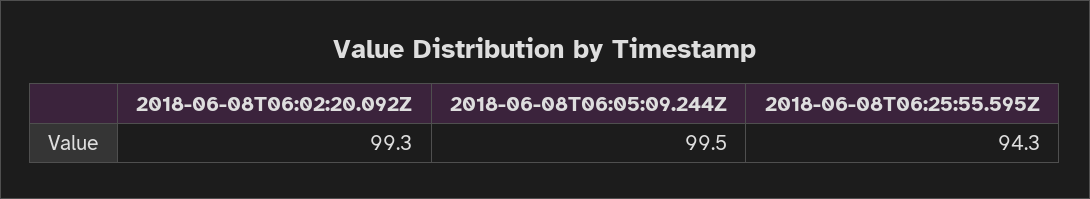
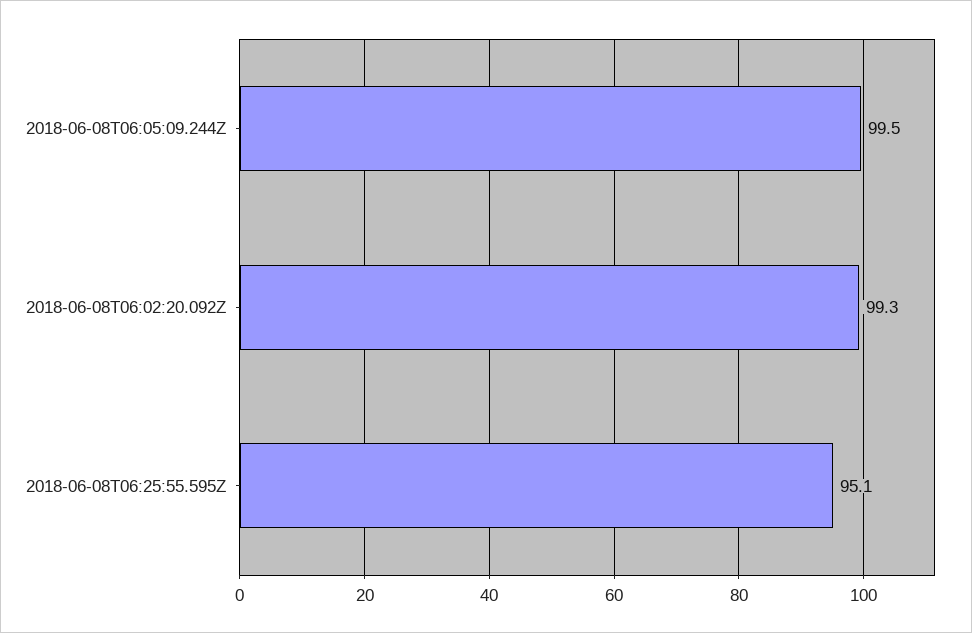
  {
    "2018-06-08T06:02:20.092Z": 99.3,
    "2018-06-08T06:05:09.244Z": 99.5,
-   "2018-06-08T06:25:55.595Z": 94.3
+   "2018-06-08T06:25:55.595Z": 95.1
  }

